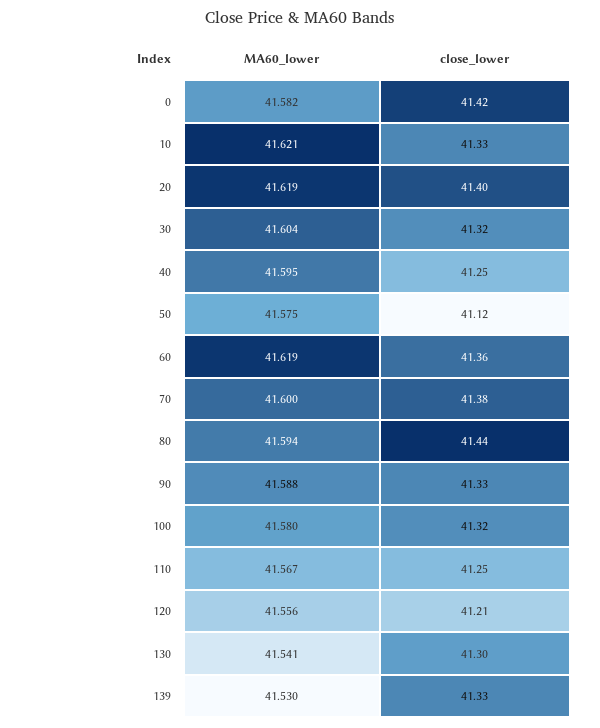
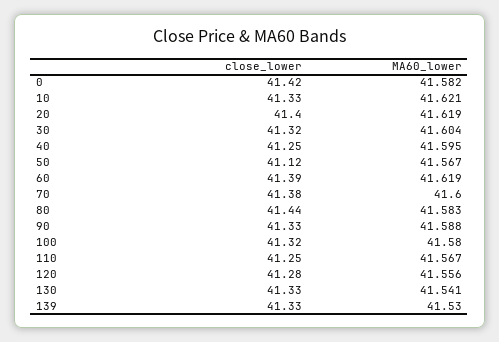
  {
    "MA60_lower": {
      "0": 41.582,
      "10": 41.621,
      "20": 41.619,
      "30": 41.604,
      "40": 41.595,
-     "50": 41.575,
+     "50": 41.567,
      "60": 41.619,
      "70": 41.6,
-     "80": 41.594,
+     "80": 41.583,
      "90": 41.588,
      "100": 41.58,
      "110": 41.567,
      "120": 41.556,
      "130": 41.541,
      "139": 41.53
    },
    "close_lower": {
      "0": 41.42,
      "10": 41.33,
      "20": 41.4,
      "30": 41.32,
      "40": 41.25,
      "50": 41.12,
-     "60": 41.36,
+     "60": 41.39,
      "70": 41.38,
      "80": 41.44,
      "90": 41.33,
      "100": 41.32,
      "110": 41.25,
-     "120": 41.21,
+     "120": 41.28,
-     "130": 41.3,
+     "130": 41.33,
      "139": 41.33
    }
  }

